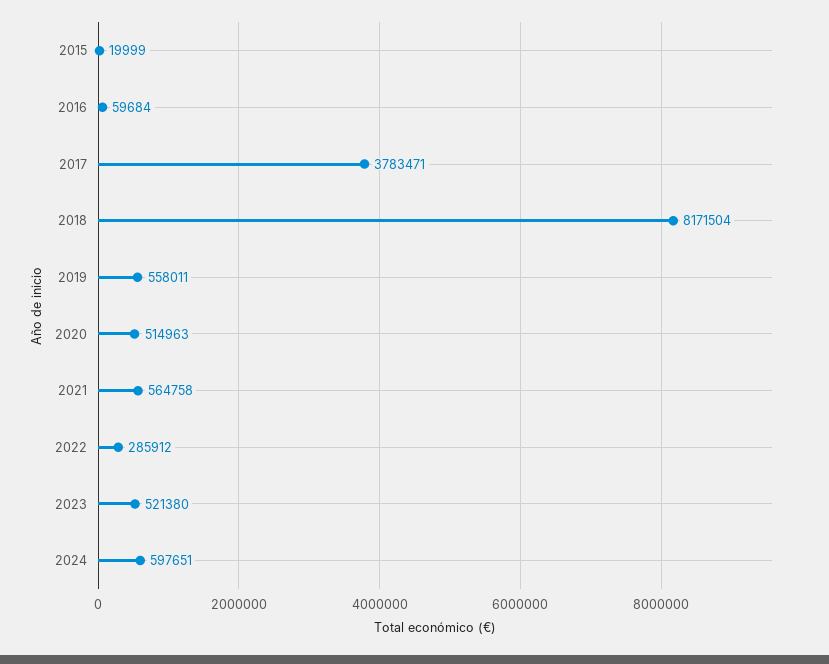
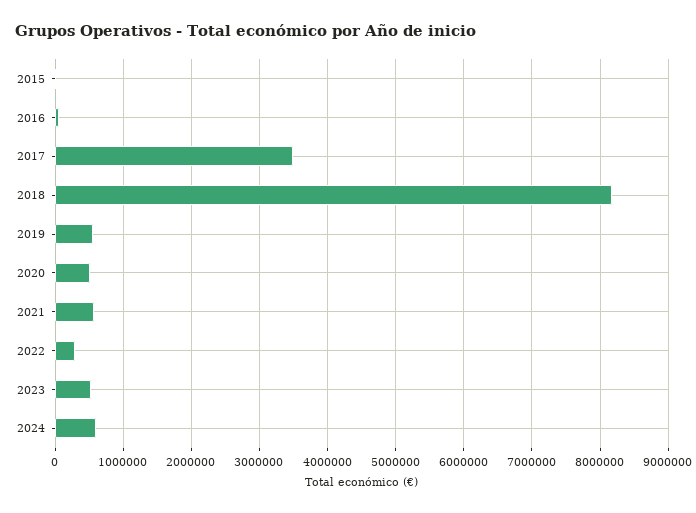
  {
    "2015": 19999,
    "2016": 59684,
-   "2017": 3783471,
+   "2017": 3500000,
    "2018": 8171504,
    "2019": 558011,
    "2020": 514963,
    "2021": 564758,
    "2022": 285912,
    "2023": 521380,
    "2024": 597651
  }

